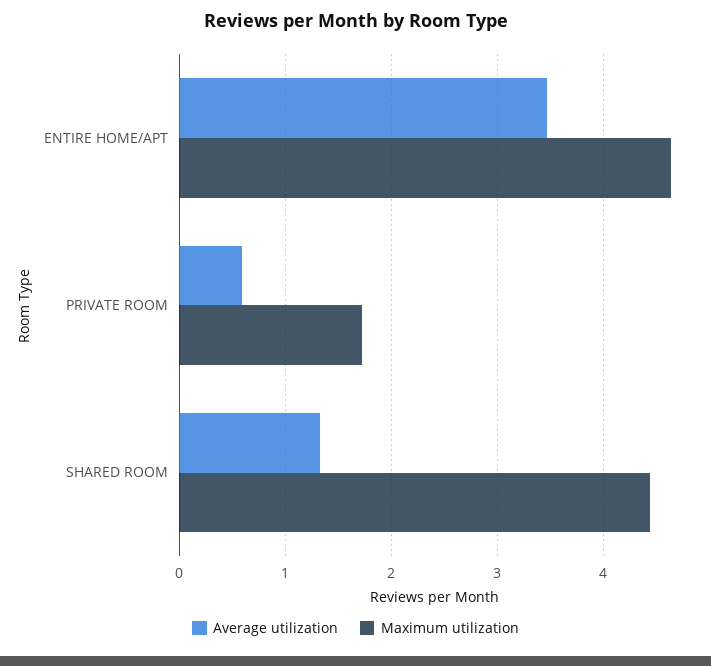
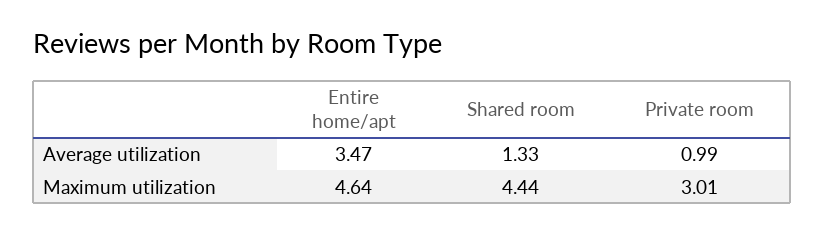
  {
    "Average utilization": {
      "ENTIRE HOME/APT": 3.47,
-     "PRIVATE ROOM": 0.6,
+     "PRIVATE ROOM": 0.99,
      "SHARED ROOM": 1.33
    },
    "Maximum utilization": {
      "ENTIRE HOME/APT": 4.64,
-     "PRIVATE ROOM": 1.7,
+     "PRIVATE ROOM": 3.01,
      "SHARED ROOM": 4.44
    }
  }

